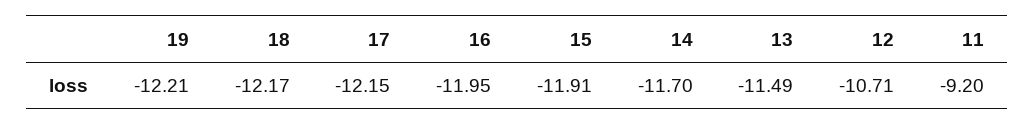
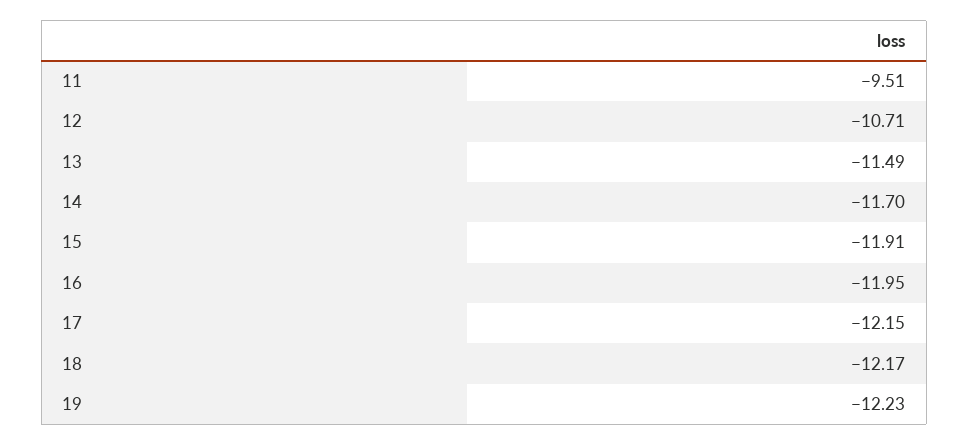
  {
-   "19": -12.21,
+   "19": -12.23,
    "18": -12.17,
    "17": -12.15,
    "16": -11.95,
    "15": -11.91,
    "14": -11.7,
    "13": -11.49,
    "12": -10.71,
-   "11": -9.2
+   "11": -9.51
  }

